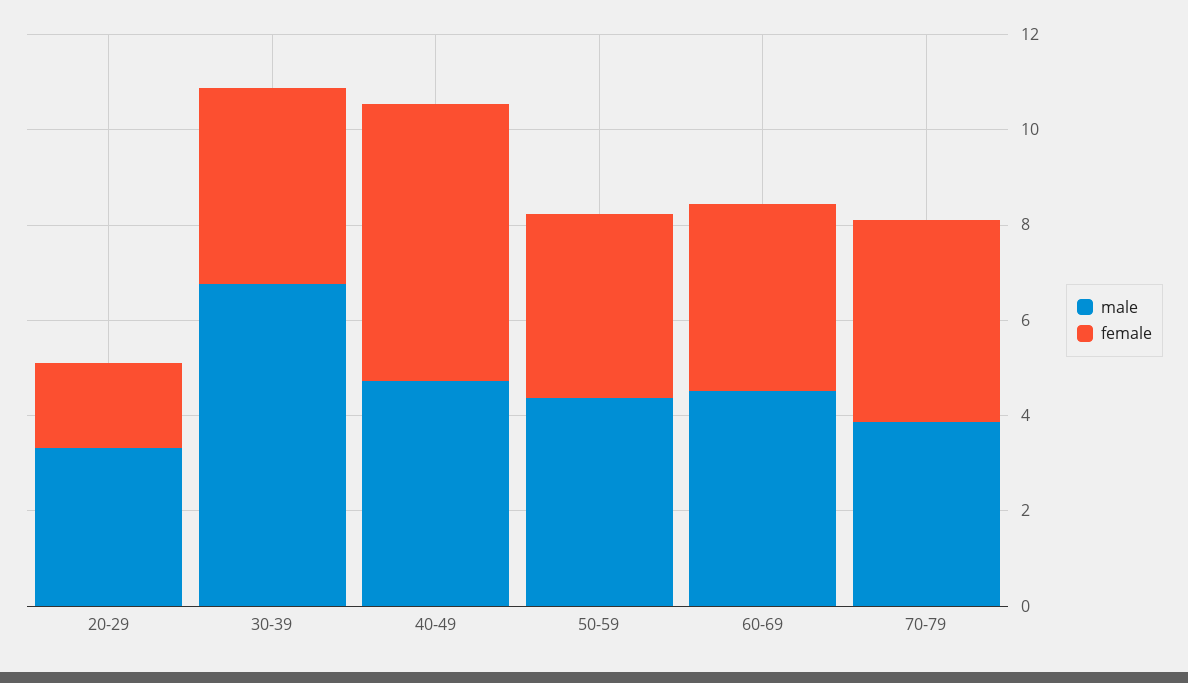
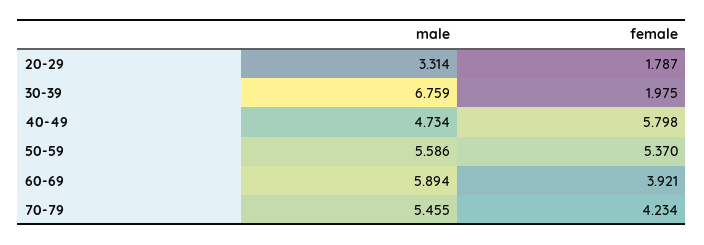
  {
    "male": {
      "20-29": 3.314,
      "30-39": 6.759,
      "40-49": 4.734,
-     "50-59": 4.5,
+     "50-59": 5.586,
-     "60-69": 4.5,
+     "60-69": 5.894,
-     "70-79": 4
+     "70-79": 5.455
    },
    "female": {
      "20-29": 1.787,
-     "30-39": 4,
+     "30-39": 1.975,
      "40-49": 5.798,
-     "50-59": 4,
+     "50-59": 5.37,
      "60-69": 3.921,
      "70-79": 4.234
    }
  }

